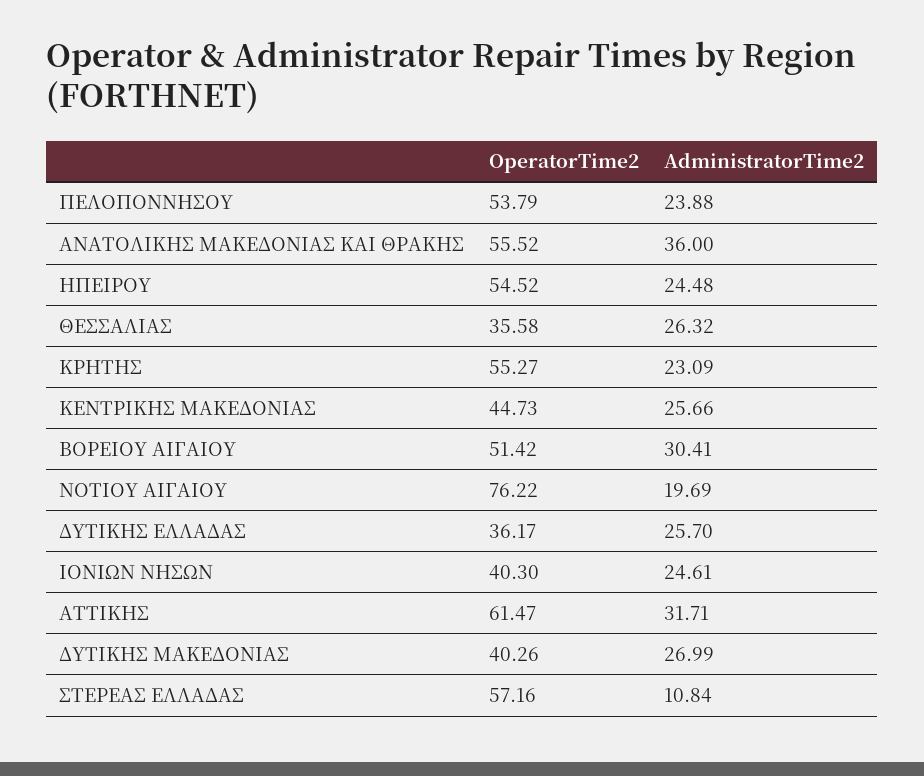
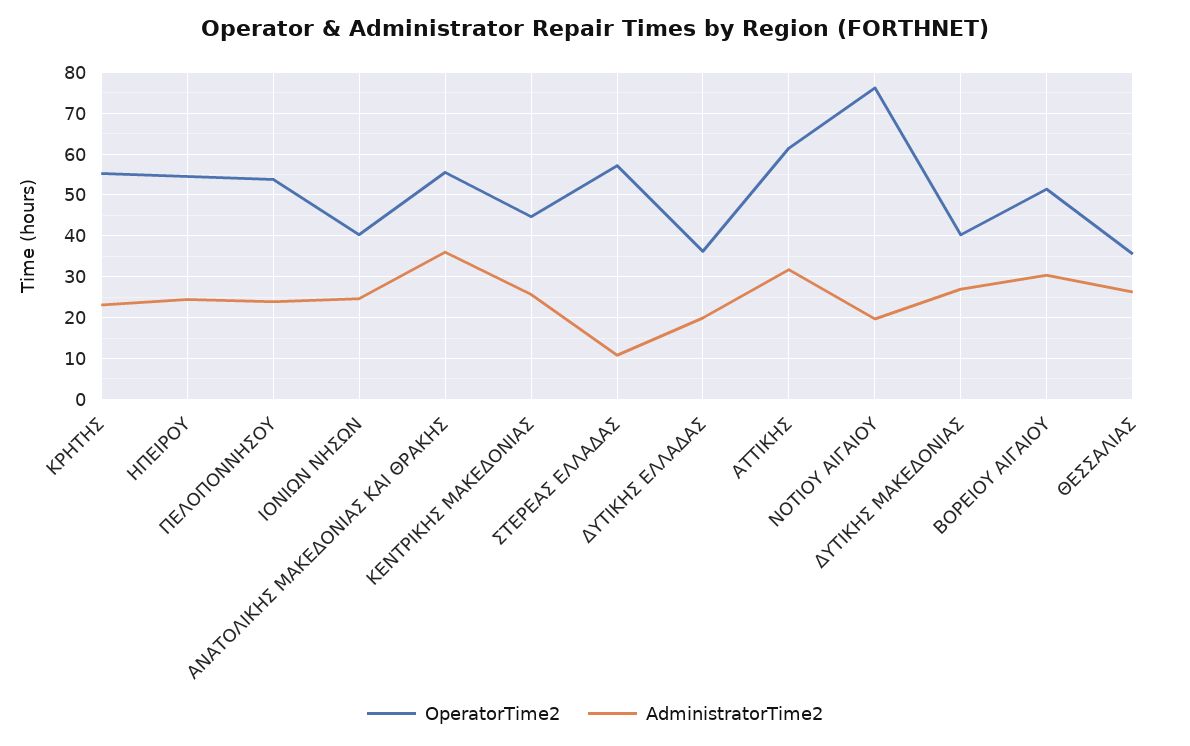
  {
    "OperatorTime2": {
      "ΠΕΛΟΠΟΝΝΗΣΟΥ": 53.79,
      "ΑΝΑΤΟΛΙΚΗΣ ΜΑΚΕΔΟΝΙΑΣ ΚΑΙ ΘΡΑΚΗΣ": 55.52,
      "ΗΠΕΙΡΟΥ": 54.52,
      "ΘΕΣΣΑΛΙΑΣ": 35.58,
      "ΚΡΗΤΗΣ": 55.27,
      "ΚΕΝΤΡΙΚΗΣ ΜΑΚΕΔΟΝΙΑΣ": 44.73,
      "ΒΟΡΕΙΟΥ ΑΙΓΑΙΟΥ": 51.42,
      "ΝΟΤΙΟΥ ΑΙΓΑΙΟΥ": 76.22,
      "ΔΥΤΙΚΗΣ ΕΛΛΑΔΑΣ": 36.17,
      "ΙΟΝΙΩΝ ΝΗΣΩΝ": 40.3,
      "ΑΤΤΙΚΗΣ": 61.47,
      "ΔΥΤΙΚΗΣ ΜΑΚΕΔΟΝΙΑΣ": 40.26,
      "ΣΤΕΡΕΑΣ ΕΛΛΑΔΑΣ": 57.16
    },
    "AdministratorTime2": {
      "ΠΕΛΟΠΟΝΝΗΣΟΥ": 23.88,
      "ΑΝΑΤΟΛΙΚΗΣ ΜΑΚΕΔΟΝΙΑΣ ΚΑΙ ΘΡΑΚΗΣ": 36,
      "ΗΠΕΙΡΟΥ": 24.48,
      "ΘΕΣΣΑΛΙΑΣ": 26.32,
      "ΚΡΗΤΗΣ": 23.09,
      "ΚΕΝΤΡΙΚΗΣ ΜΑΚΕΔΟΝΙΑΣ": 25.66,
      "ΒΟΡΕΙΟΥ ΑΙΓΑΙΟΥ": 30.41,
      "ΝΟΤΙΟΥ ΑΙΓΑΙΟΥ": 19.69,
-     "ΔΥΤΙΚΗΣ ΕΛΛΑΔΑΣ": 25.7,
+     "ΔΥΤΙΚΗΣ ΕΛΛΑΔΑΣ": 20,
      "ΙΟΝΙΩΝ ΝΗΣΩΝ": 24.61,
      "ΑΤΤΙΚΗΣ": 31.71,
      "ΔΥΤΙΚΗΣ ΜΑΚΕΔΟΝΙΑΣ": 26.99,
      "ΣΤΕΡΕΑΣ ΕΛΛΑΔΑΣ": 10.84
    }
  }

